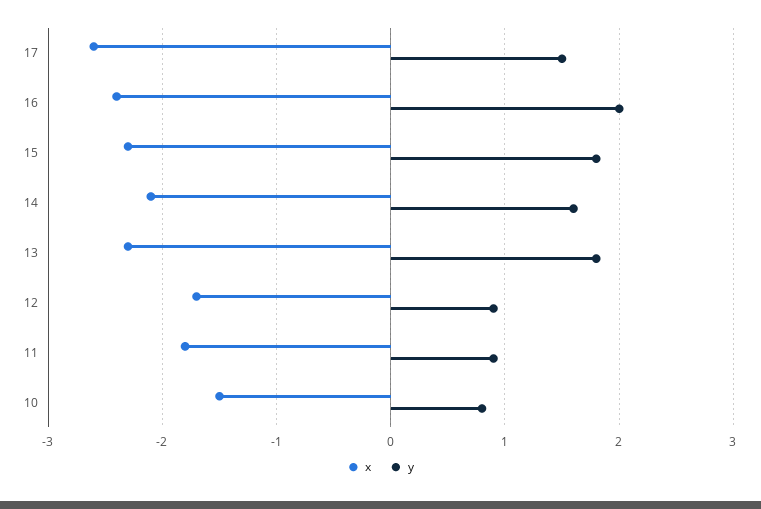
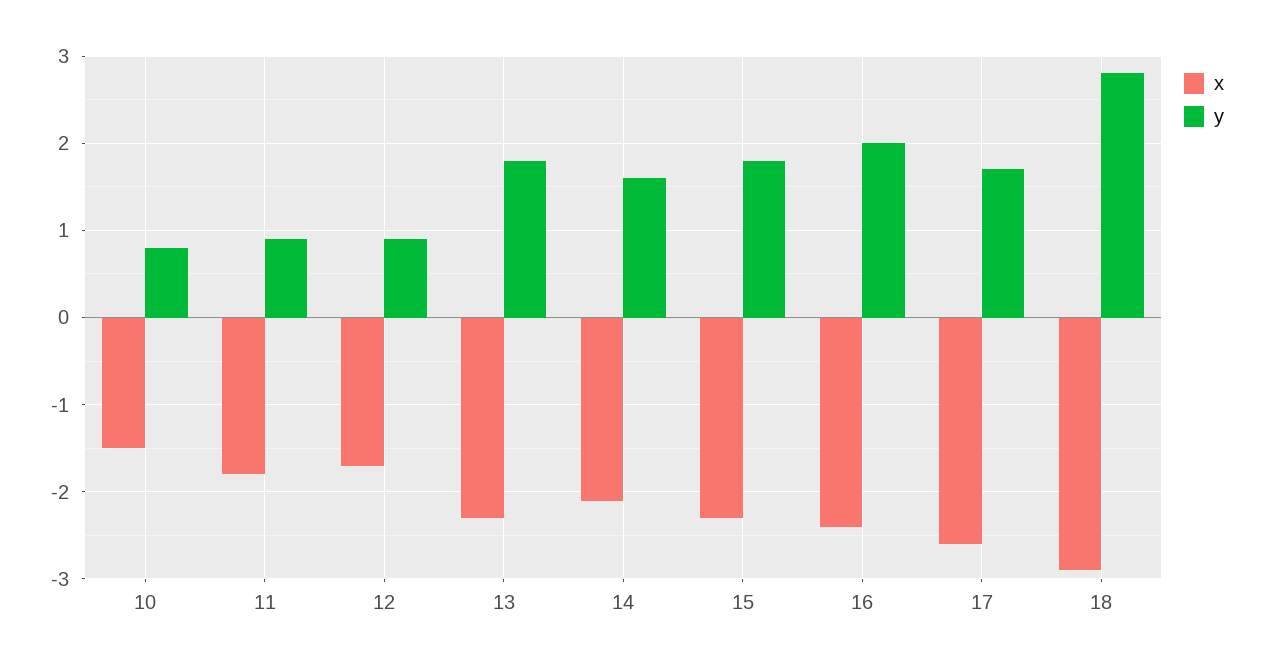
  {
    "x": {
      "17": -2.6,
      "16": -2.4,
      "15": -2.3,
      "14": -2.1,
      "13": -2.3,
      "12": -1.7,
      "11": -1.8,
-     "10": -1.5
+     "10": -1.5,
+     "18": -2.9
    },
    "y": {
-     "17": 1.5,
+     "17": 1.7,
      "16": 2,
      "15": 1.8,
      "14": 1.6,
      "13": 1.8,
      "12": 0.9,
      "11": 0.9,
-     "10": 0.8
+     "10": 0.8,
+     "18": 2.8
    }
  }

